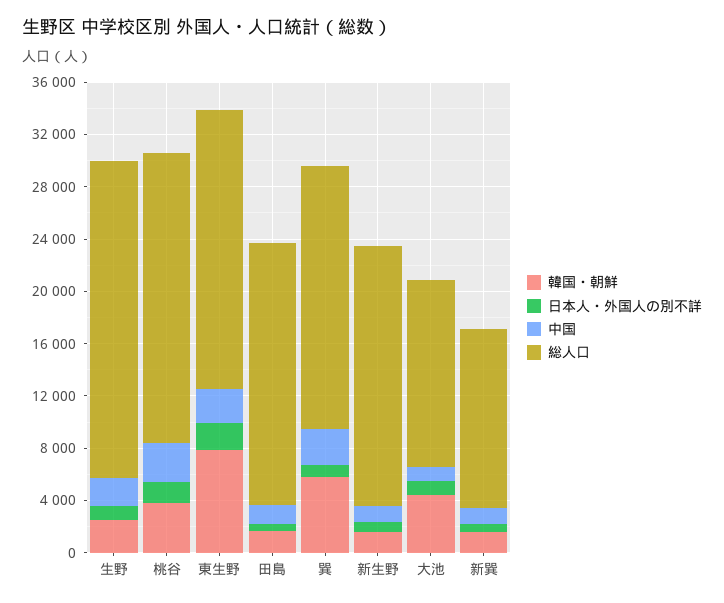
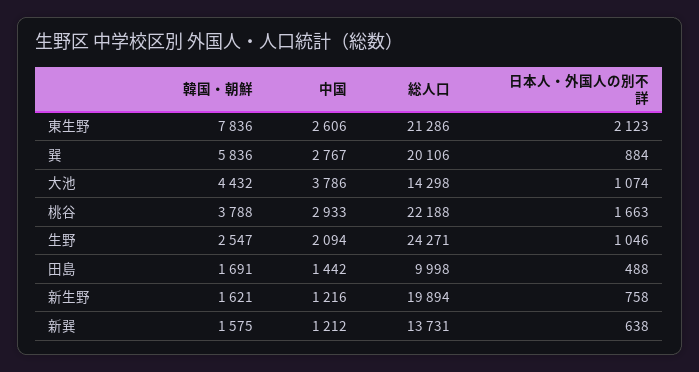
  {
    "韓国・朝鮮": {
      "生野": 2547,
      "桃谷": 3788,
      "東生野": 7836,
      "田島": 1691,
      "巽": 5836,
      "新生野": 1621,
      "大池": 4432,
      "新巽": 1575
    },
    "日本人・外国人の別不詳": {
      "生野": 1046,
      "桃谷": 1663,
      "東生野": 2123,
      "田島": 488,
      "巽": 884,
      "新生野": 758,
      "大池": 1074,
      "新巽": 638
    },
    "中国": {
      "生野": 2094,
      "桃谷": 2933,
      "東生野": 2606,
      "田島": 1442,
      "巽": 2767,
      "新生野": 1216,
-     "大池": 1000,
+     "大池": 3786,
      "新巽": 1212
    },
    "総人口": {
      "生野": 24271,
      "桃谷": 22188,
      "東生野": 21286,
-     "田島": 20000,
+     "田島": 9998,
      "巽": 20106,
      "新生野": 19894,
      "大池": 14298,
      "新巽": 13731
    }
  }

